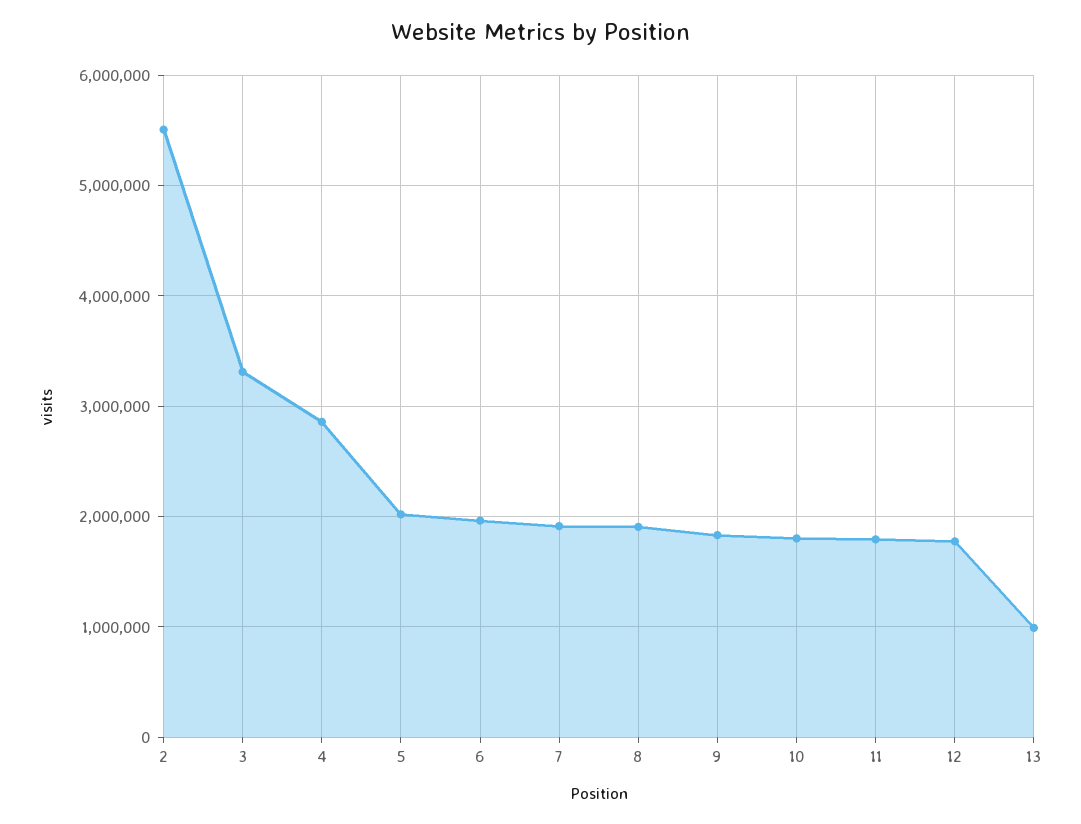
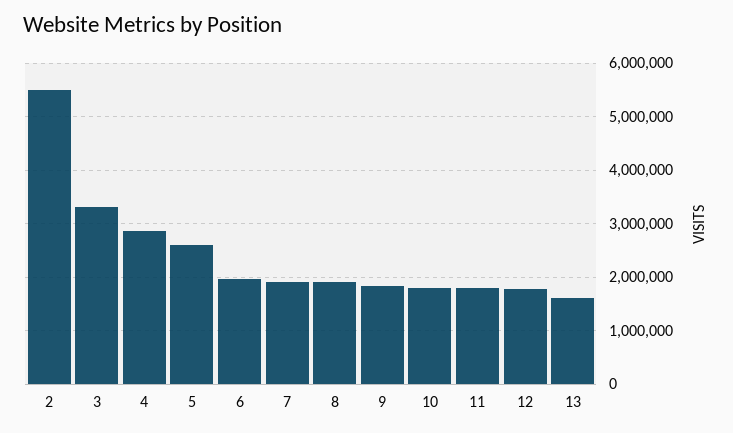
  {
    "2": 5500000,
    "3": 3300000,
    "4": 2900000,
-   "5": 2000000,
+   "5": 2600000,
    "6": 2000000,
    "7": 1900000,
    "8": 1900000,
    "9": 1800000,
    "10": 1800000,
    "11": 1800000,
    "12": 1800000,
-   "13": 1000000
+   "13": 1600000
  }

